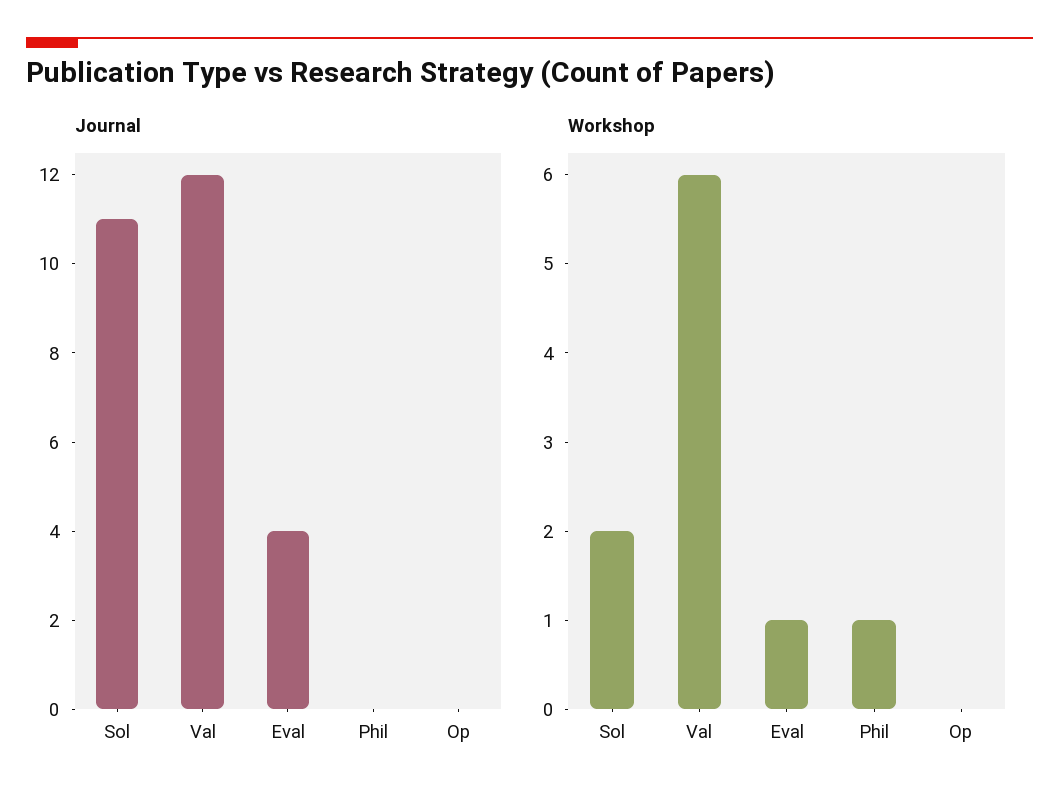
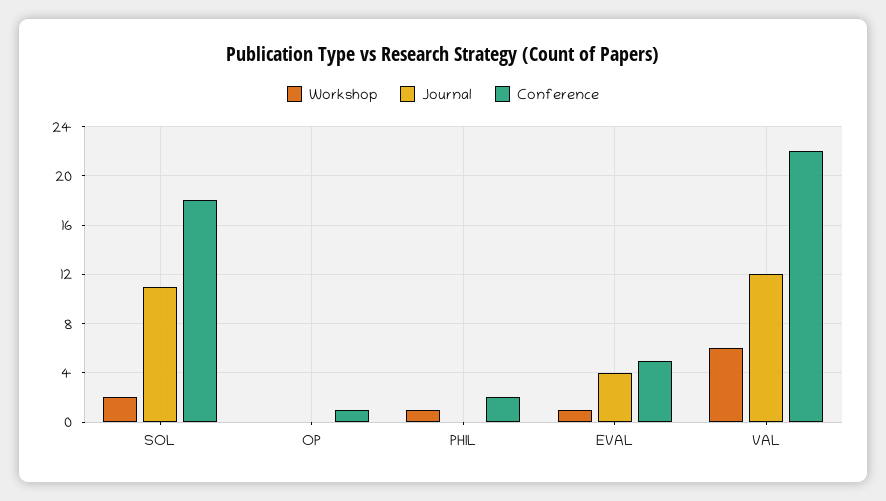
  {
    "Journal": {
      "Sol": 11,
      "Val": 12,
      "Eval": 4,
      "Phil": 0,
      "Op": 0
    },
    "Workshop": {
      "Sol": 2,
      "Val": 6,
      "Eval": 1,
      "Phil": 1,
      "Op": 0
-   }
+   },
+   "Conference": {
+     "Sol": 18,
+     "Op": 1,
+     "Phil": 2,
+     "Eval": 5,
+     "Val": 22
+   }
  }

